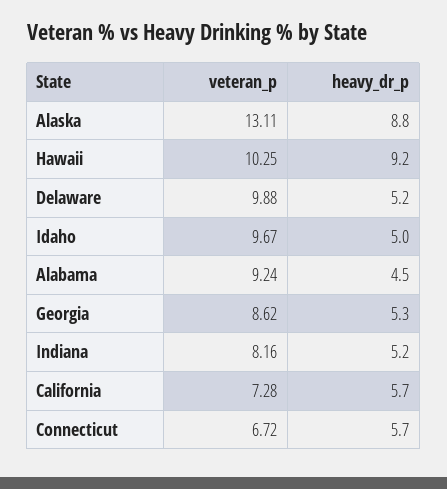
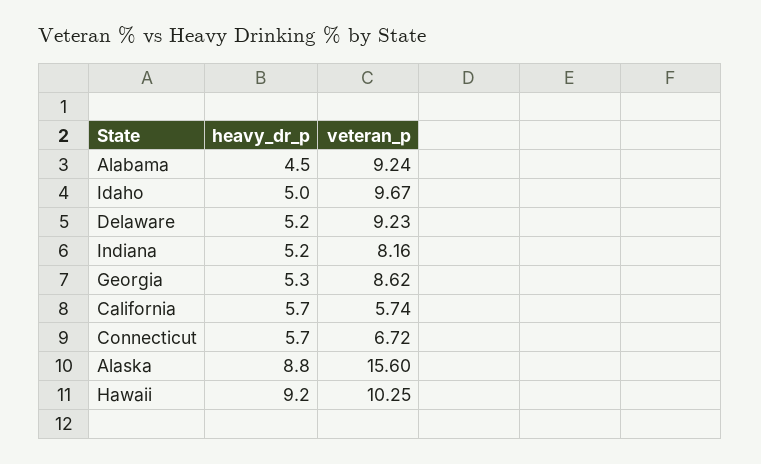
  {
    "veteran_p": {
-     "Alaska": 13.11,
+     "Alaska": 15.6,
      "Hawaii": 10.25,
-     "Delaware": 9.88,
+     "Delaware": 9.23,
      "Idaho": 9.67,
      "Alabama": 9.24,
      "Georgia": 8.62,
      "Indiana": 8.16,
-     "California": 7.28,
+     "California": 5.74,
      "Connecticut": 6.72
    },
    "heavy_dr_p": {
      "Alaska": 8.8,
      "Hawaii": 9.2,
      "Delaware": 5.2,
      "Idaho": 5,
      "Alabama": 4.5,
      "Georgia": 5.3,
      "Indiana": 5.2,
      "California": 5.7,
      "Connecticut": 5.7
    }
  }

